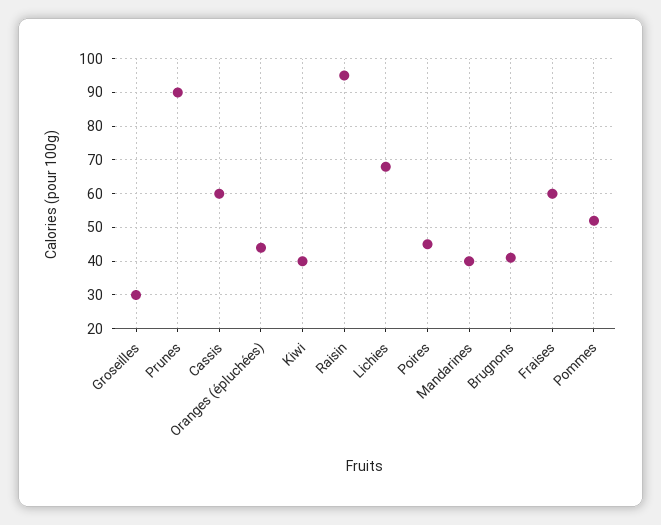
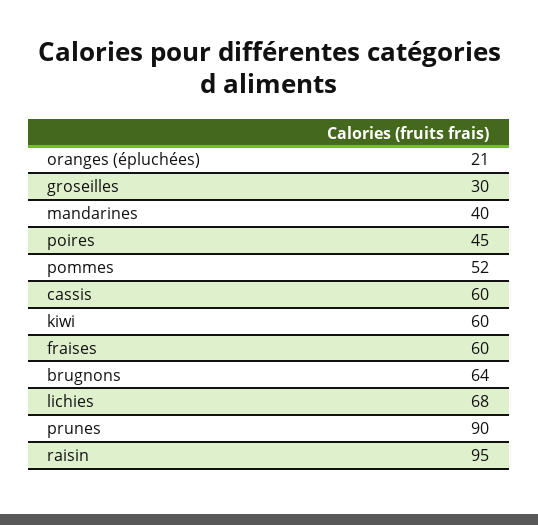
  {
    "Groseilles": 30,
    "Prunes": 90,
    "Cassis": 60,
-   "Oranges (épluchées)": 45,
+   "Oranges (épluchées)": 21,
-   "Kiwi": 40,
+   "Kiwi": 60,
    "Raisin": 95,
    "Lichies": 68,
    "Poires": 45,
    "Mandarines": 40,
-   "Brugnons": 40,
+   "Brugnons": 64,
    "Fraises": 60,
    "Pommes": 52
  }

